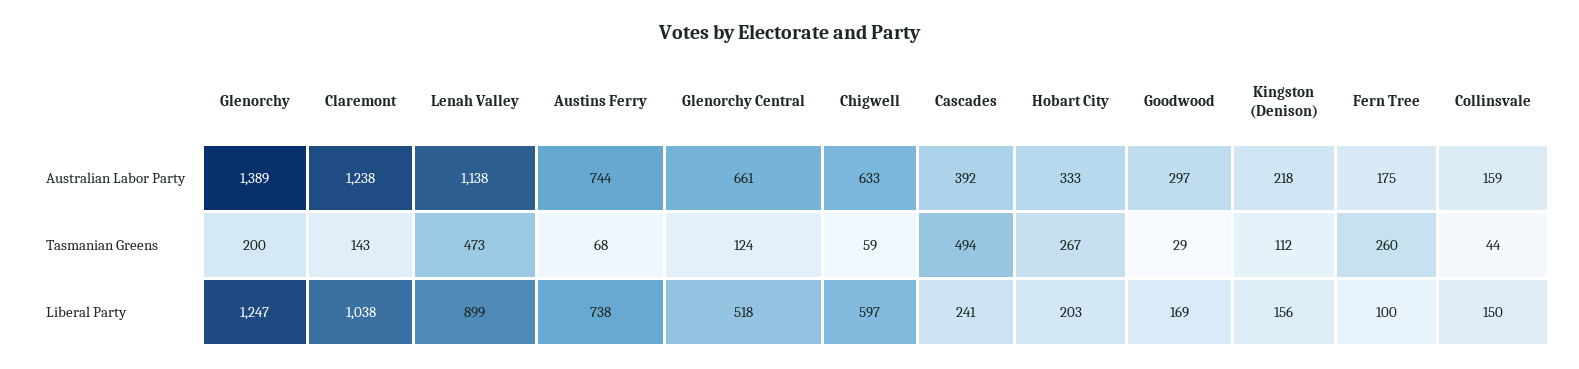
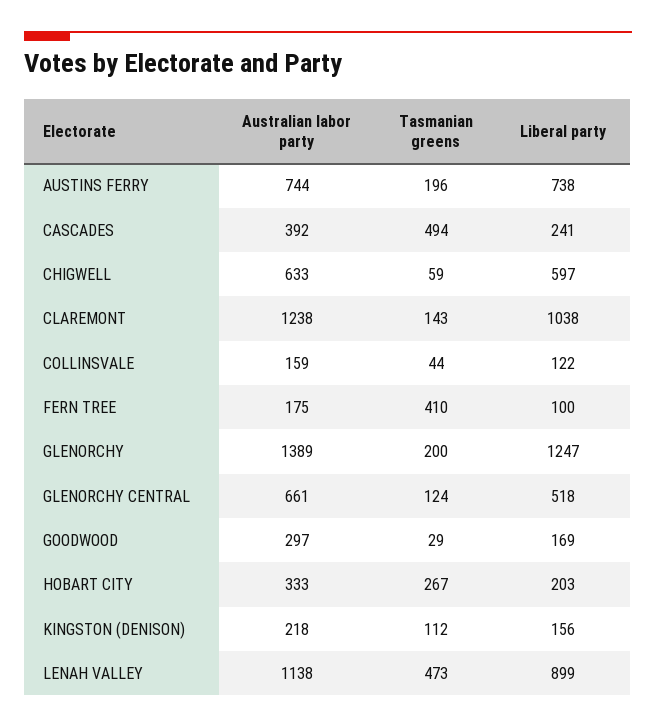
  {
    "Glenorchy": {
      "Australian Labor Party": 1389,
      "Tasmanian Greens": 200,
      "Liberal Party": 1247
    },
    "Claremont": {
      "Australian Labor Party": 1238,
      "Tasmanian Greens": 143,
      "Liberal Party": 1038
    },
    "Lenah Valley": {
      "Australian Labor Party": 1138,
      "Tasmanian Greens": 473,
      "Liberal Party": 899
    },
    "Austins Ferry": {
      "Australian Labor Party": 744,
-     "Tasmanian Greens": 68,
+     "Tasmanian Greens": 196,
      "Liberal Party": 738
    },
    "Glenorchy Central": {
      "Australian Labor Party": 661,
      "Tasmanian Greens": 124,
      "Liberal Party": 518
    },
    "Chigwell": {
      "Australian Labor Party": 633,
      "Tasmanian Greens": 59,
      "Liberal Party": 597
    },
    "Cascades": {
      "Australian Labor Party": 392,
      "Tasmanian Greens": 494,
      "Liberal Party": 241
    },
    "Hobart City": {
      "Australian Labor Party": 333,
      "Tasmanian Greens": 267,
      "Liberal Party": 203
    },
    "Goodwood": {
      "Australian Labor Party": 297,
      "Tasmanian Greens": 29,
      "Liberal Party": 169
    },
    "Kingston (Denison)": {
      "Australian Labor Party": 218,
      "Tasmanian Greens": 112,
      "Liberal Party": 156
    },
    "Fern Tree": {
      "Australian Labor Party": 175,
-     "Tasmanian Greens": 260,
+     "Tasmanian Greens": 410,
      "Liberal Party": 100
    },
    "Collinsvale": {
      "Australian Labor Party": 159,
      "Tasmanian Greens": 44,
-     "Liberal Party": 150
+     "Liberal Party": 122
    }
  }

